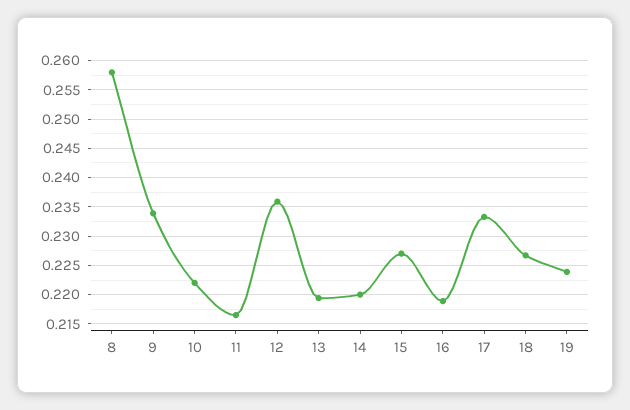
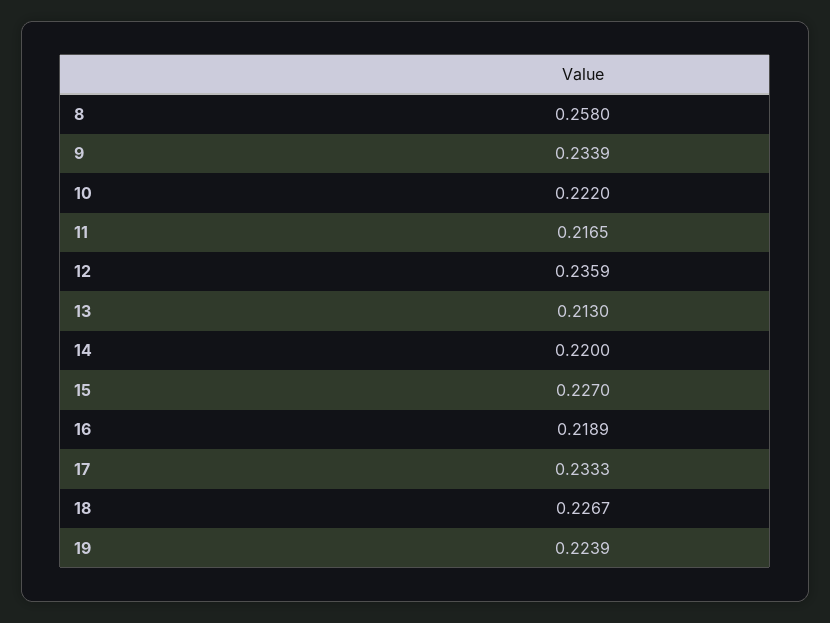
  {
    "8": 0.258,
    "9": 0.2339,
    "10": 0.222,
    "11": 0.2165,
    "12": 0.2359,
-   "13": 0.22,
+   "13": 0.213,
    "14": 0.22,
    "15": 0.227,
    "16": 0.2189,
    "17": 0.2333,
    "18": 0.2267,
    "19": 0.2239
  }

